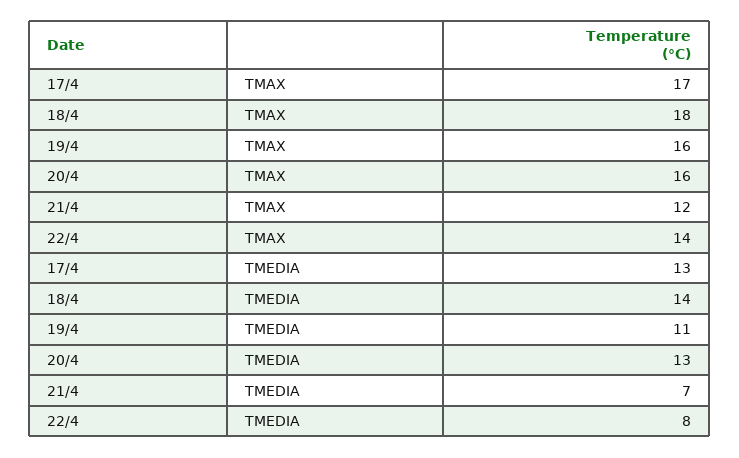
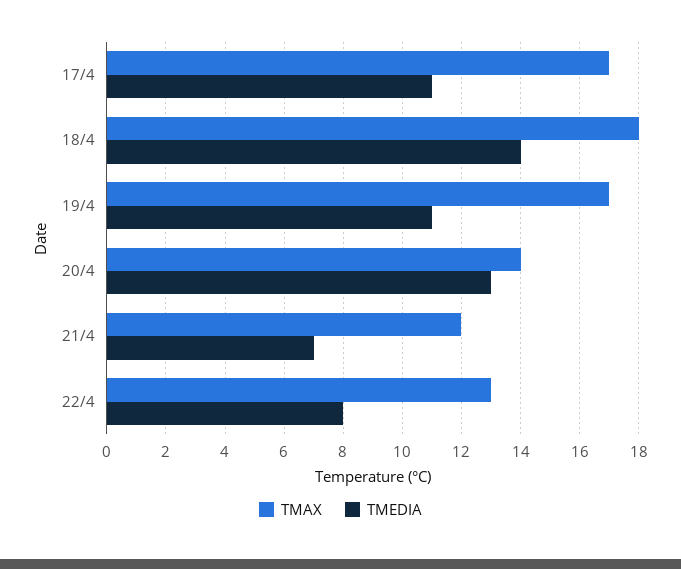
  {
    "TMAX": {
      "17/4": 17,
      "18/4": 18,
-     "19/4": 16,
+     "19/4": 17,
-     "20/4": 16,
+     "20/4": 14,
      "21/4": 12,
-     "22/4": 14
+     "22/4": 13
    },
    "TMEDIA": {
-     "17/4": 13,
+     "17/4": 11,
      "18/4": 14,
      "19/4": 11,
      "20/4": 13,
      "21/4": 7,
      "22/4": 8
    }
  }

